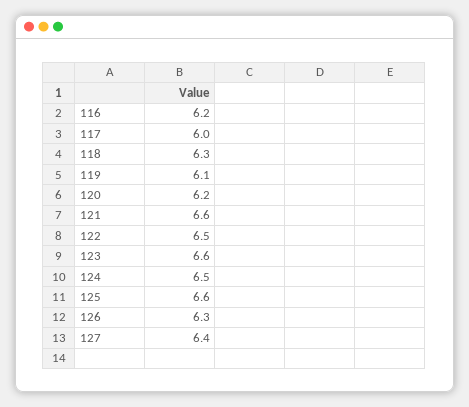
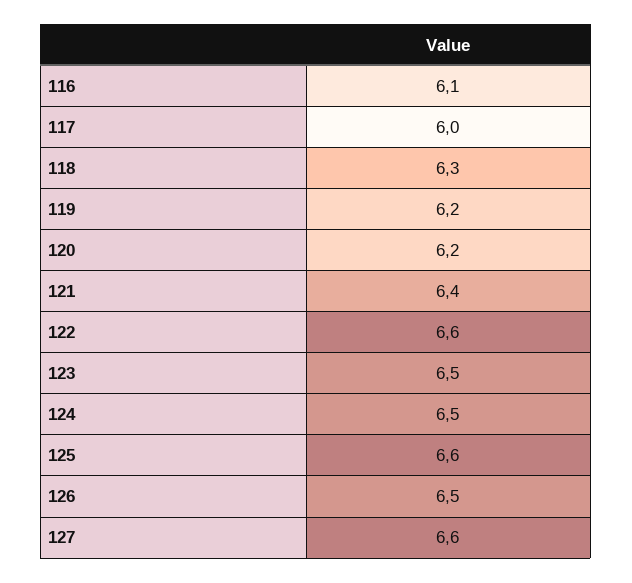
  {
-   "116": 6.2,
+   "116": 6.1,
    "117": 6,
    "118": 6.3,
-   "119": 6.1,
+   "119": 6.2,
    "120": 6.2,
-   "121": 6.6,
+   "121": 6.4,
-   "122": 6.5,
+   "122": 6.6,
-   "123": 6.6,
+   "123": 6.5,
    "124": 6.5,
    "125": 6.6,
-   "126": 6.3,
+   "126": 6.5,
-   "127": 6.4
+   "127": 6.6
  }

